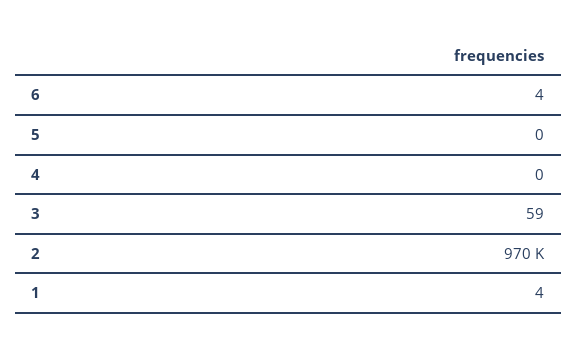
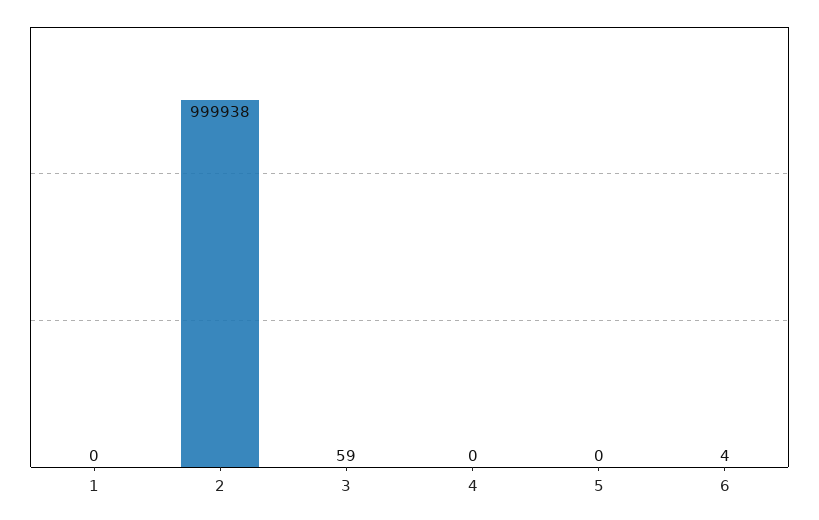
  {
    "6": 4,
    "5": 0,
    "4": 0,
    "3": 59,
-   "2": 970000,
+   "2": 999938,
-   "1": 4
+   "1": 0
  }

